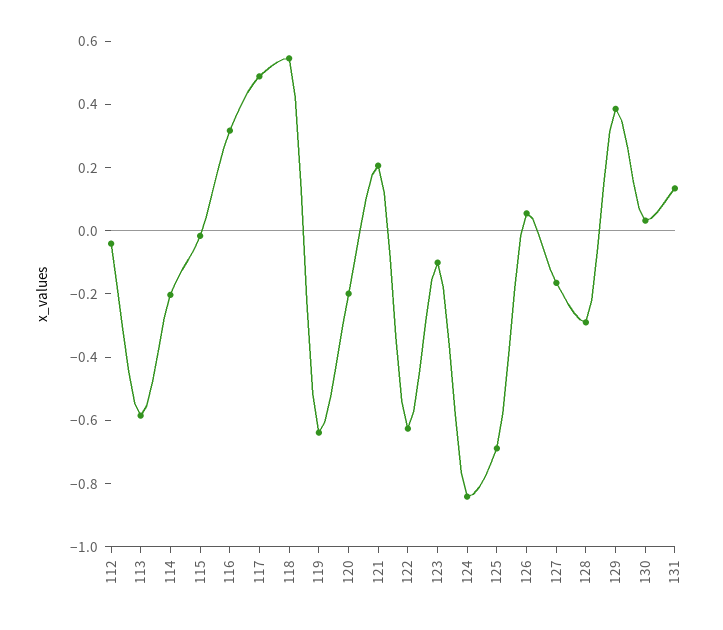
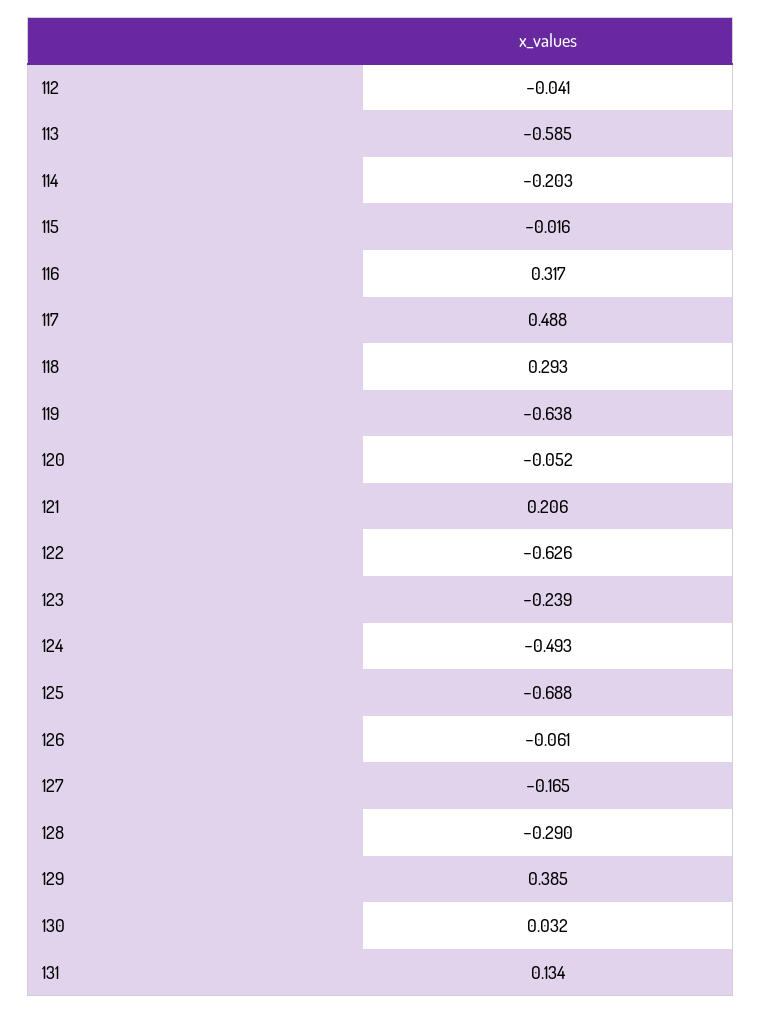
  {
    "112": -0.041,
    "113": -0.585,
    "114": -0.203,
    "115": -0.016,
    "116": 0.317,
    "117": 0.488,
-   "118": 0.55,
+   "118": 0.293,
    "119": -0.638,
-   "120": -0.2,
+   "120": -0.052,
    "121": 0.206,
    "122": -0.626,
-   "123": -0.1,
+   "123": -0.239,
-   "124": -0.85,
+   "124": -0.493,
    "125": -0.688,
-   "126": 0.05,
+   "126": -0.061,
    "127": -0.165,
    "128": -0.29,
    "129": 0.385,
    "130": 0.032,
    "131": 0.134
  }

